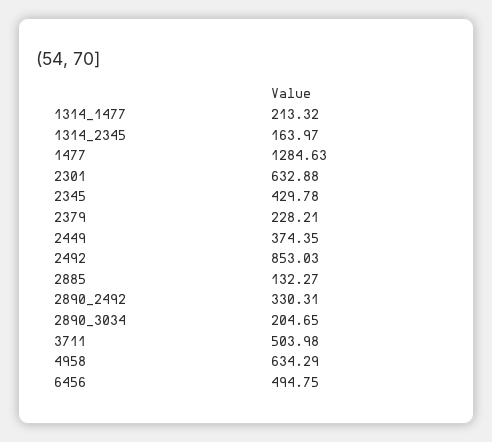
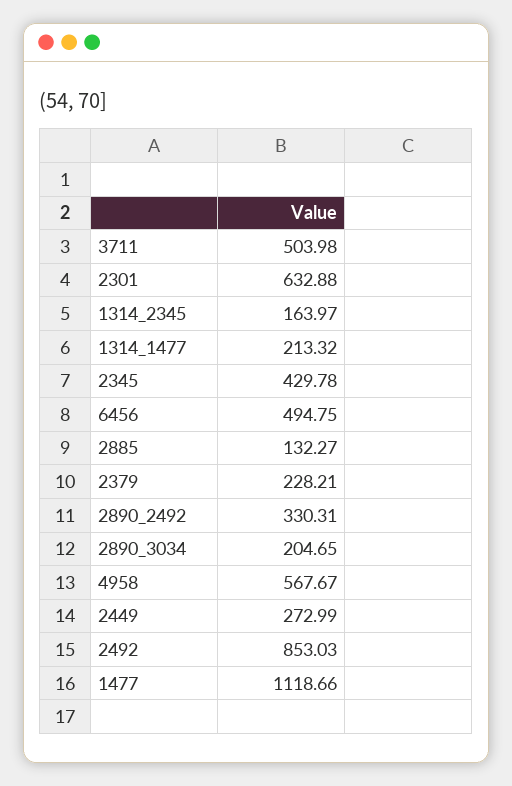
  {
    "1314_1477": 213.32,
    "1314_2345": 163.97,
-   "1477": 1284.63,
+   "1477": 1118.66,
    "2301": 632.88,
    "2345": 429.78,
    "2379": 228.21,
-   "2449": 374.35,
+   "2449": 272.99,
    "2492": 853.03,
    "2885": 132.27,
    "2890_2492": 330.31,
    "2890_3034": 204.65,
    "3711": 503.98,
-   "4958": 634.29,
+   "4958": 567.67,
    "6456": 494.75
  }

